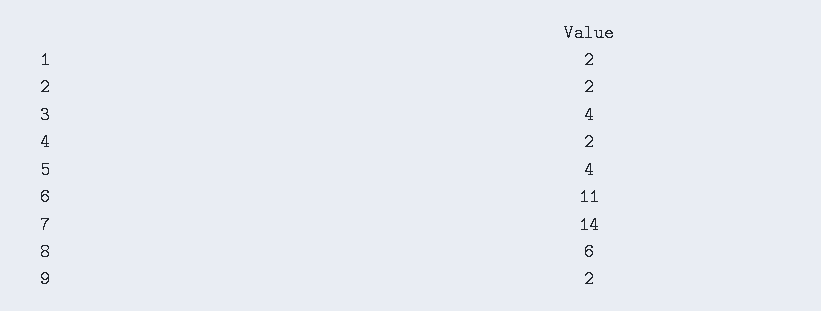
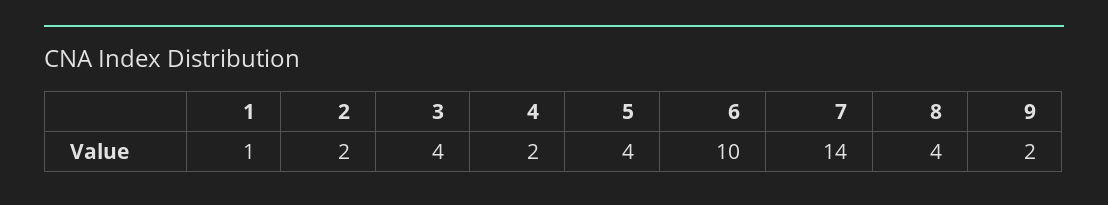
  {
-   "1": 2,
+   "1": 1,
    "2": 2,
    "3": 4,
    "4": 2,
    "5": 4,
-   "6": 11,
+   "6": 10,
    "7": 14,
-   "8": 6,
+   "8": 4,
    "9": 2
  }

